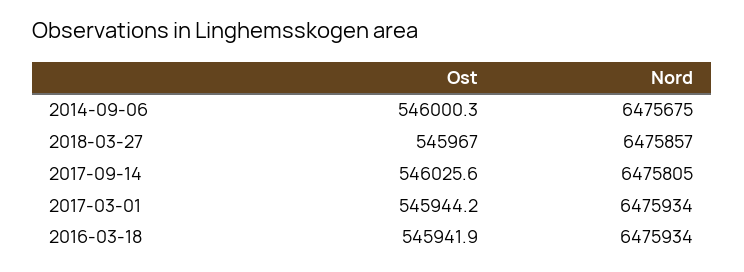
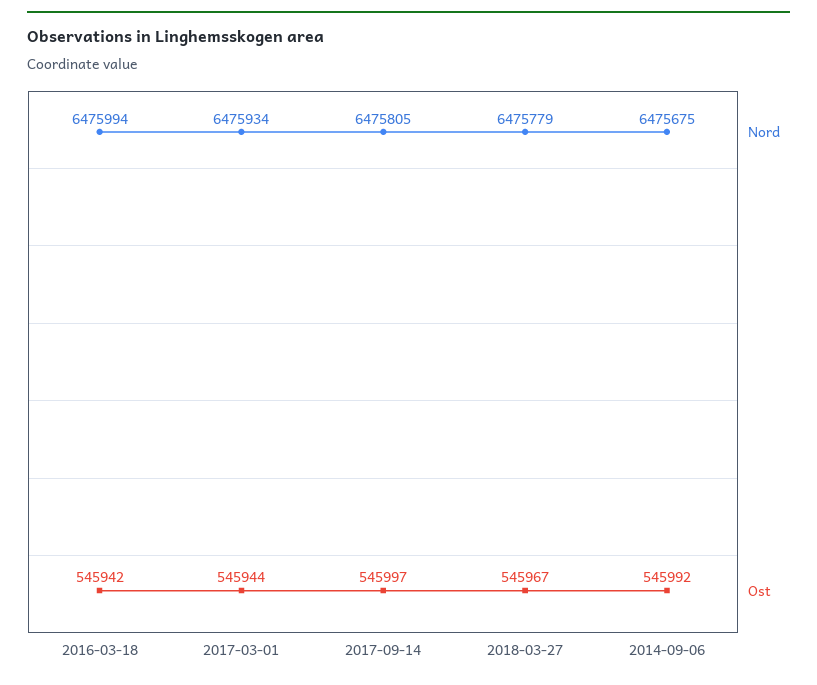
  {
    "Ost": {
-     "2014-09-06": 546000.3,
+     "2014-09-06": 545992,
      "2018-03-27": 545967,
-     "2017-09-14": 546025.6,
+     "2017-09-14": 545997,
      "2017-03-01": 545944.2,
      "2016-03-18": 545941.9
    },
    "Nord": {
      "2014-09-06": 6475675,
-     "2018-03-27": 6475857,
+     "2018-03-27": 6475779,
      "2017-09-14": 6475805,
      "2017-03-01": 6475934,
-     "2016-03-18": 6475934
+     "2016-03-18": 6475994
    }
  }

